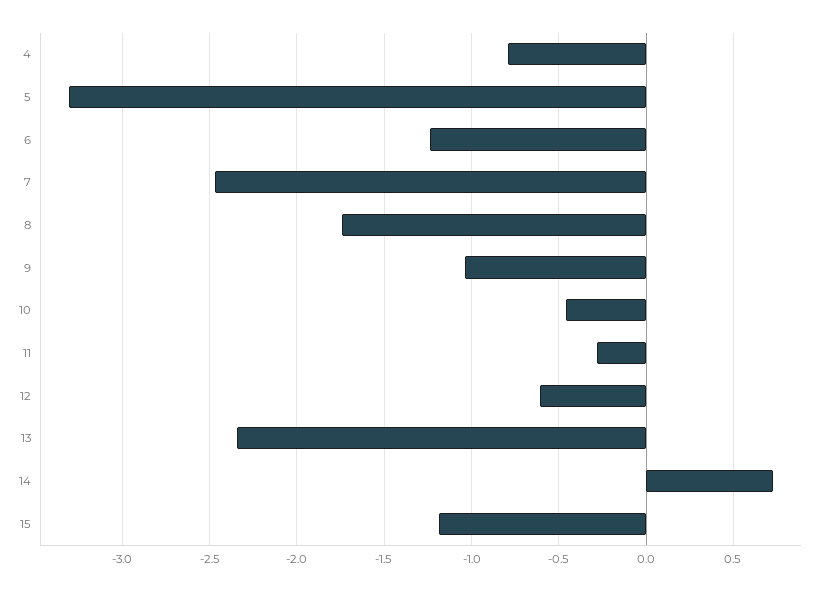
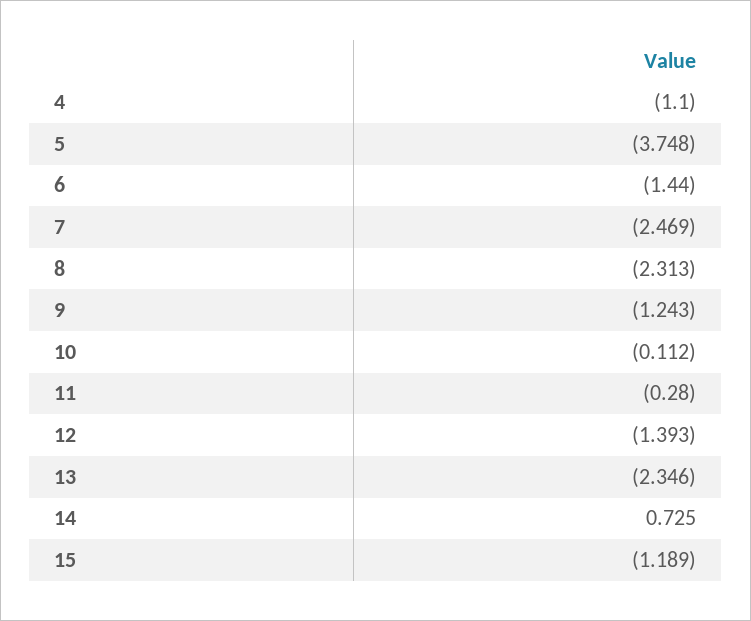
  {
-   "4": -0.8,
+   "4": -1.1,
-   "5": -3.3,
+   "5": -3.748,
-   "6": -1.25,
+   "6": -1.44,
    "7": -2.469,
-   "8": -1.75,
+   "8": -2.313,
-   "9": -1.05,
+   "9": -1.243,
-   "10": -0.45,
+   "10": -0.112,
    "11": -0.28,
-   "12": -0.6,
+   "12": -1.393,
    "13": -2.346,
    "14": 0.725,
    "15": -1.189
  }

